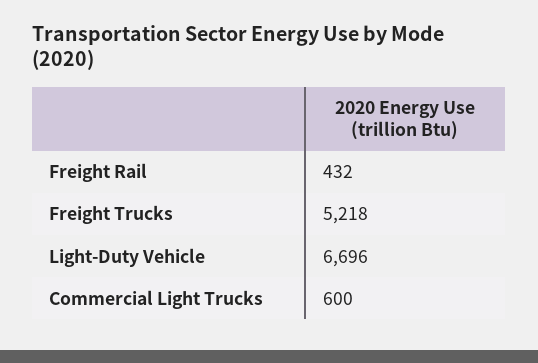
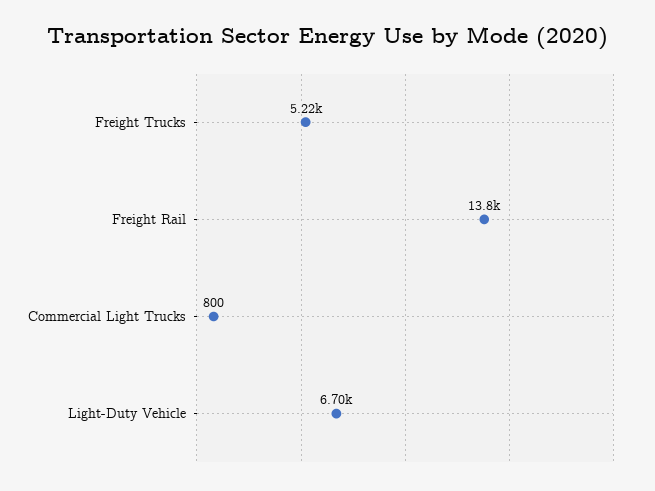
  {
-   "Freight Rail": 432,
+   "Freight Rail": 13800,
    "Freight Trucks": 5218,
    "Light-Duty Vehicle": 6696,
-   "Commercial Light Trucks": 600
+   "Commercial Light Trucks": 800
  }

